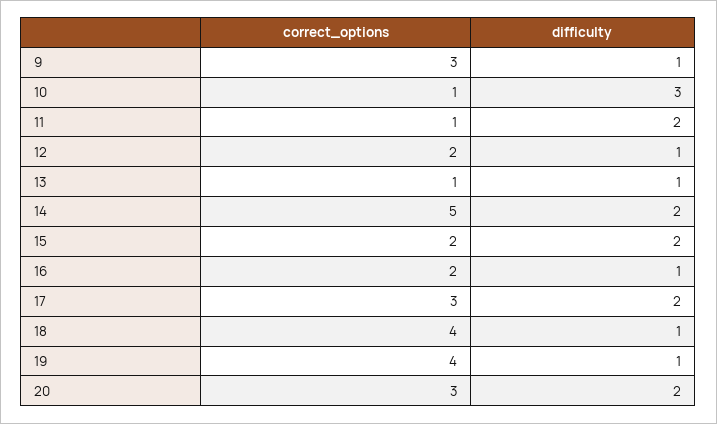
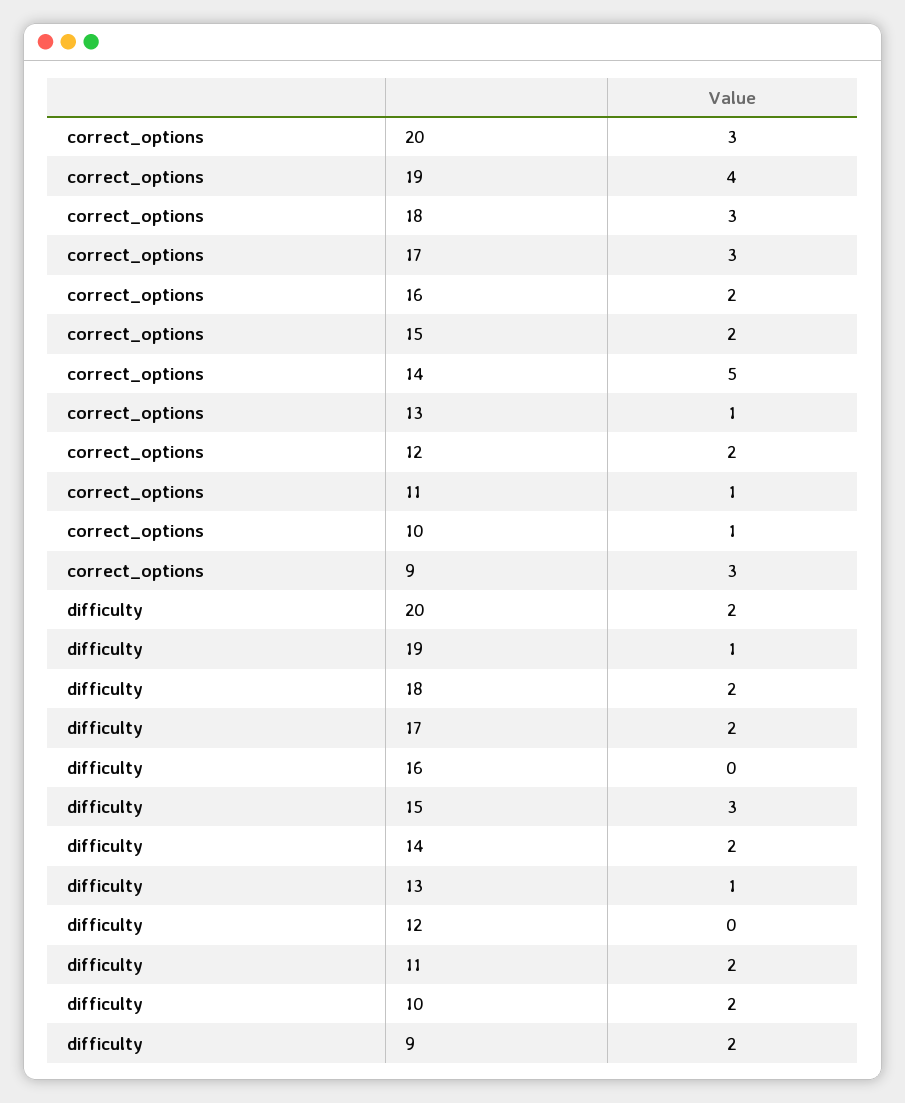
  {
    "correct_options": {
      "9": 3,
      "10": 1,
      "11": 1,
      "12": 2,
      "13": 1,
      "14": 5,
      "15": 2,
      "16": 2,
      "17": 3,
-     "18": 4,
+     "18": 3,
      "19": 4,
      "20": 3
    },
    "difficulty": {
-     "9": 1,
+     "9": 2,
-     "10": 3,
+     "10": 2,
      "11": 2,
-     "12": 1,
+     "12": 0,
      "13": 1,
      "14": 2,
-     "15": 2,
+     "15": 3,
-     "16": 1,
+     "16": 0,
      "17": 2,
-     "18": 1,
+     "18": 2,
      "19": 1,
      "20": 2
    }
  }

